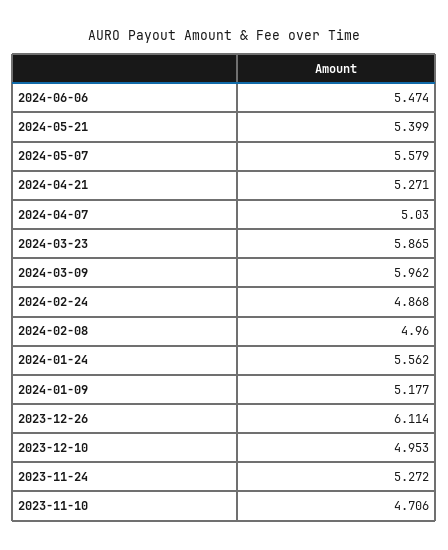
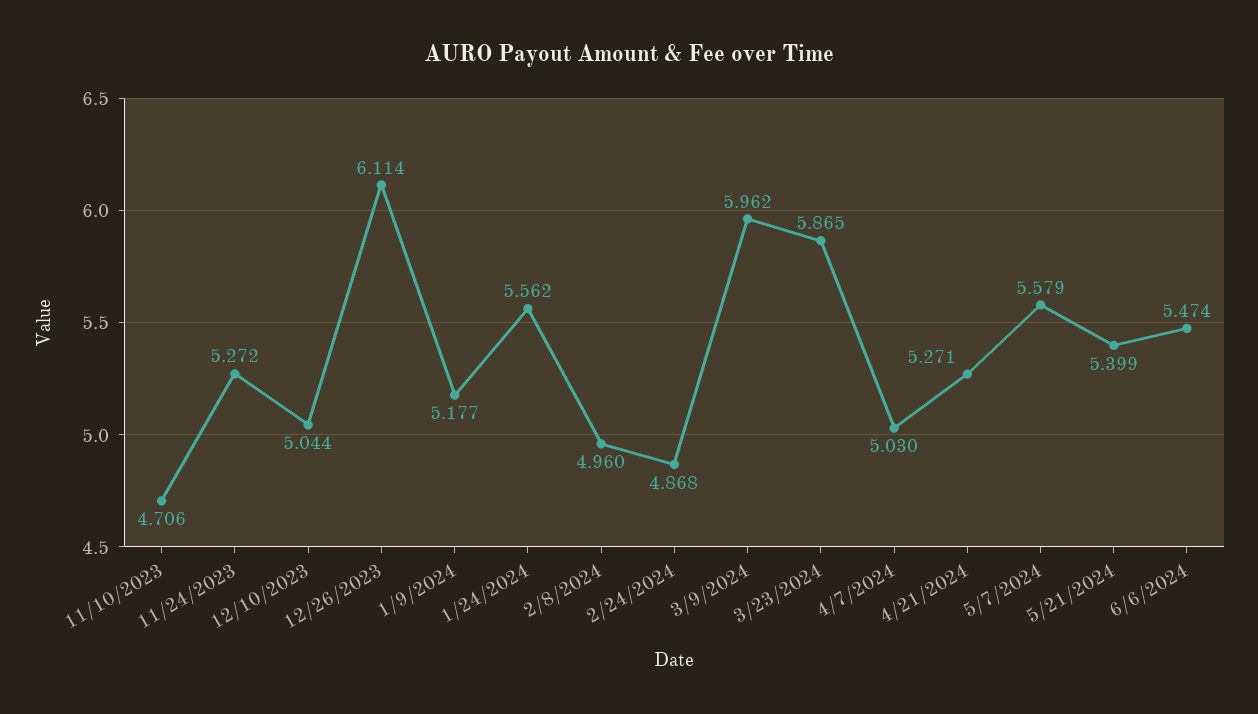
  {
    "2024-06-06": 5.474,
    "2024-05-21": 5.399,
    "2024-05-07": 5.579,
    "2024-04-21": 5.271,
    "2024-04-07": 5.03,
    "2024-03-23": 5.865,
    "2024-03-09": 5.962,
    "2024-02-24": 4.868,
    "2024-02-08": 4.96,
    "2024-01-24": 5.562,
    "2024-01-09": 5.177,
    "2023-12-26": 6.114,
-   "2023-12-10": 4.953,
+   "2023-12-10": 5.044,
    "2023-11-24": 5.272,
    "2023-11-10": 4.706
  }

